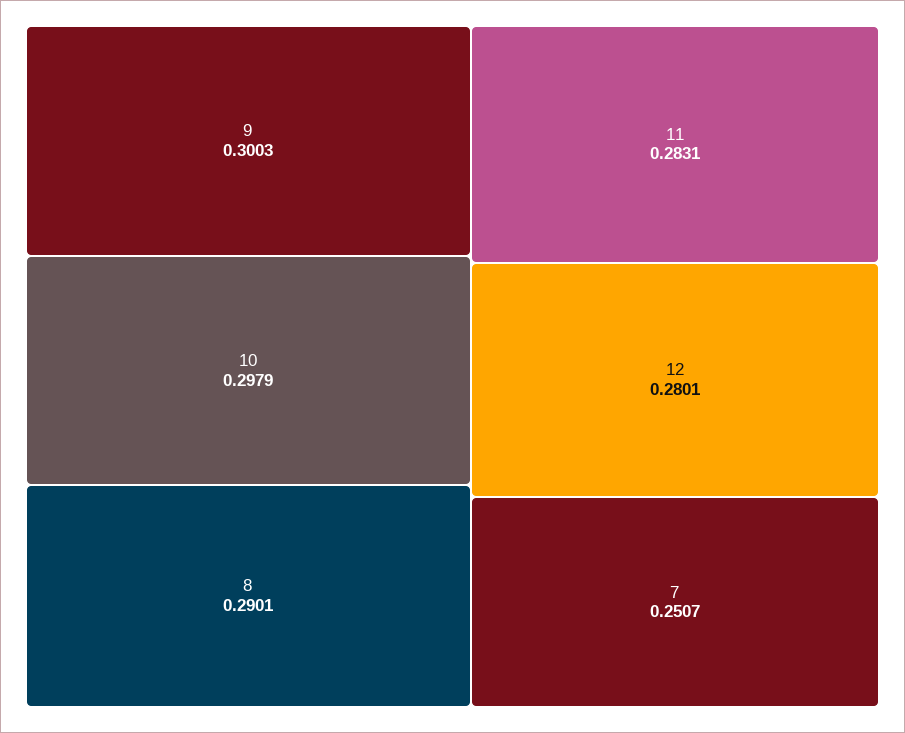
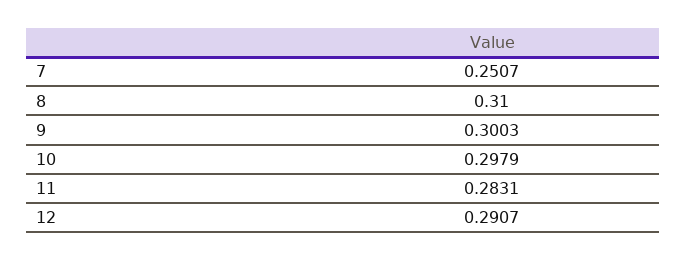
  {
    "9": 0.3003,
    "10": 0.2979,
-   "8": 0.2901,
+   "8": 0.31,
    "11": 0.2831,
-   "12": 0.2801,
+   "12": 0.2907,
    "7": 0.2507
  }

